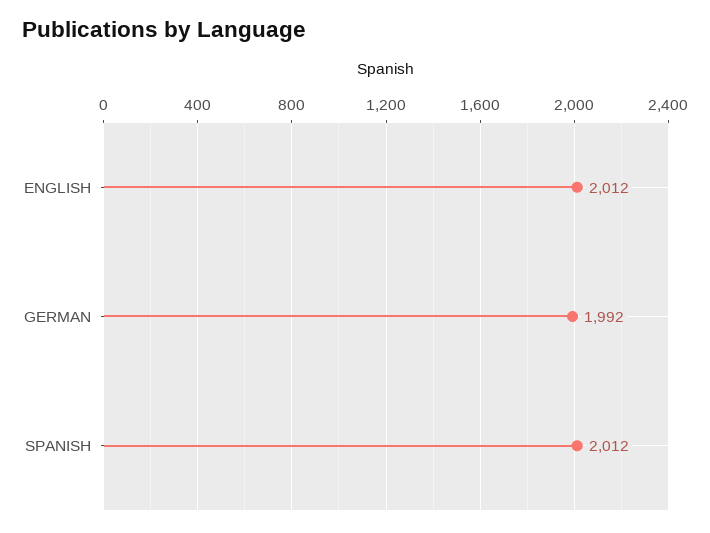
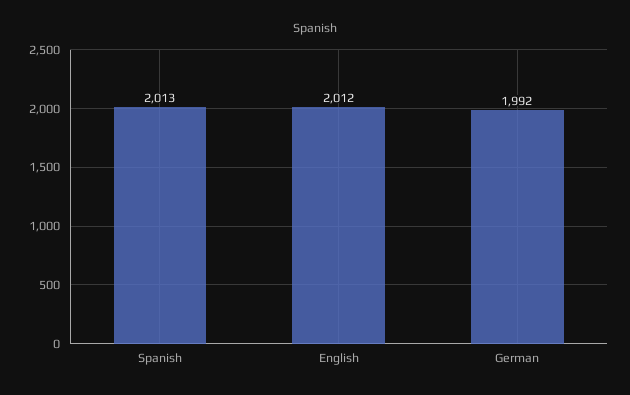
  {
    "ENGLISH": 2012,
    "GERMAN": 1992,
-   "SPANISH": 2012
+   "SPANISH": 2013
  }

